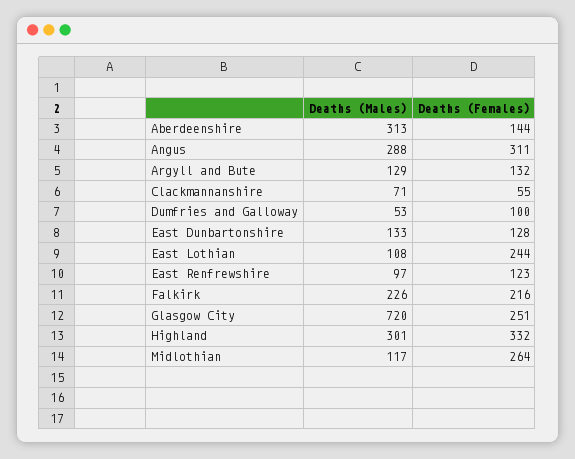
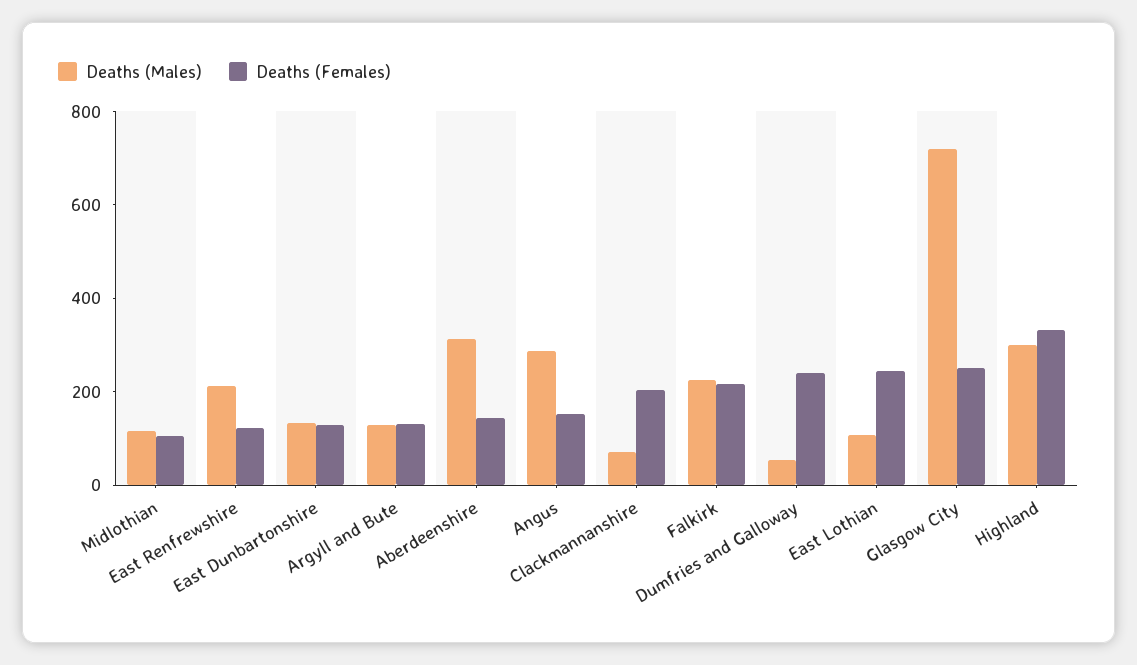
  {
    "Deaths (Males)": {
      "Aberdeenshire": 313,
      "Angus": 288,
      "Argyll and Bute": 129,
      "Clackmannanshire": 71,
      "Dumfries and Galloway": 53,
      "East Dunbartonshire": 133,
      "East Lothian": 108,
-     "East Renfrewshire": 97,
+     "East Renfrewshire": 200,
      "Falkirk": 226,
      "Glasgow City": 720,
      "Highland": 301,
      "Midlothian": 117
    },
    "Deaths (Females)": {
      "Aberdeenshire": 144,
-     "Angus": 311,
+     "Angus": 150,
      "Argyll and Bute": 132,
-     "Clackmannanshire": 55,
+     "Clackmannanshire": 200,
-     "Dumfries and Galloway": 100,
+     "Dumfries and Galloway": 250,
      "East Dunbartonshire": 128,
      "East Lothian": 244,
      "East Renfrewshire": 123,
      "Falkirk": 216,
      "Glasgow City": 251,
      "Highland": 332,
-     "Midlothian": 264
+     "Midlothian": 100
    }
  }

